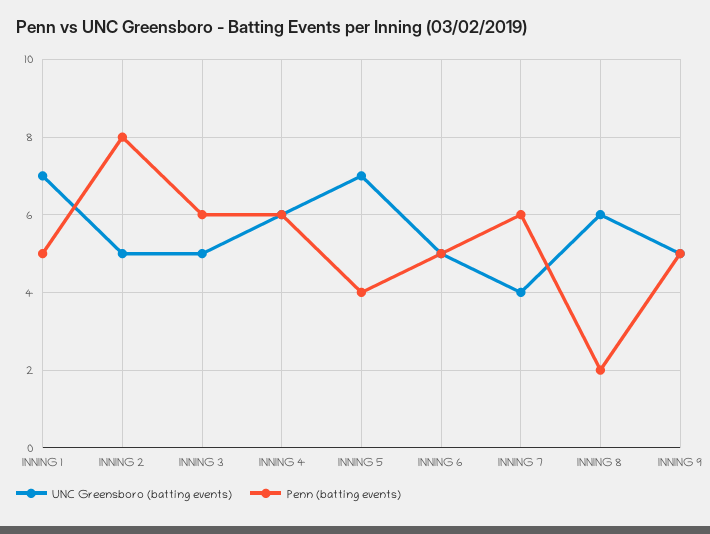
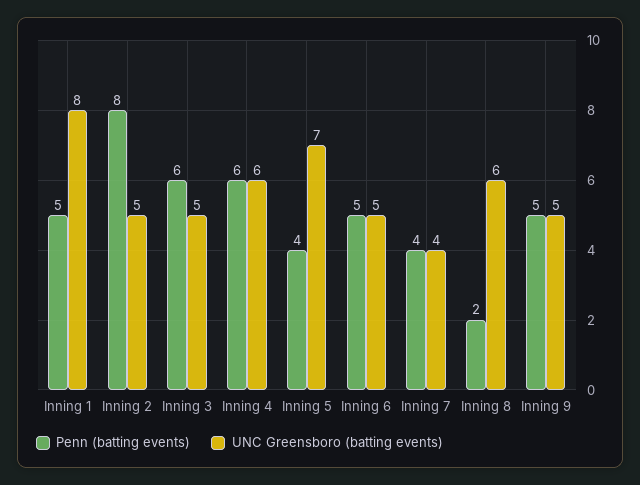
  {
    "UNC Greensboro (batting events)": {
-     "INNING 1": 7,
+     "INNING 1": 8,
      "INNING 2": 5,
      "INNING 3": 5,
      "INNING 4": 6,
      "INNING 5": 7,
      "INNING 6": 5,
      "INNING 7": 4,
      "INNING 8": 6,
      "INNING 9": 5
    },
    "Penn (batting events)": {
      "INNING 1": 5,
      "INNING 2": 8,
      "INNING 3": 6,
      "INNING 4": 6,
      "INNING 5": 4,
      "INNING 6": 5,
-     "INNING 7": 6,
+     "INNING 7": 4,
      "INNING 8": 2,
      "INNING 9": 5
    }
  }

